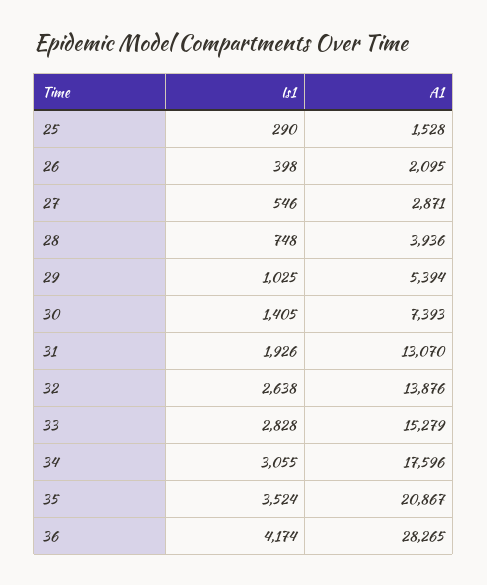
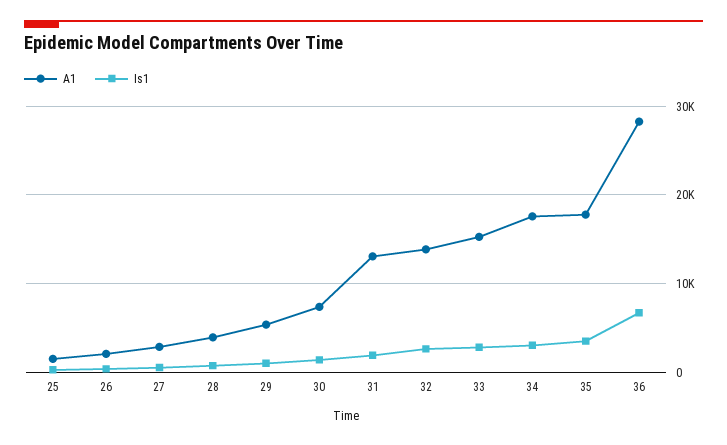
  {
    "Is1": {
      "25": 290,
      "26": 398,
      "27": 546,
      "28": 748,
      "29": 1025,
      "30": 1405,
      "31": 1926,
      "32": 2638,
      "33": 2828,
      "34": 3055,
      "35": 3524,
-     "36": 4174
+     "36": 7000
    },
    "A1": {
      "25": 1528,
      "26": 2095,
      "27": 2871,
      "28": 3936,
      "29": 5394,
      "30": 7393,
      "31": 13070,
      "32": 13876,
      "33": 15279,
      "34": 17596,
-     "35": 20867,
+     "35": 18000,
      "36": 28265
    }
  }

